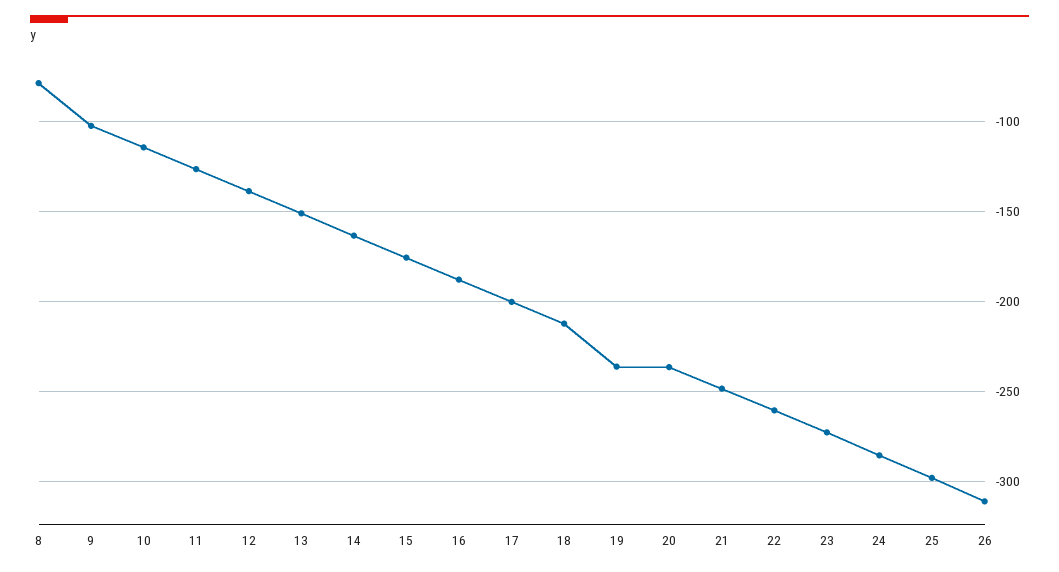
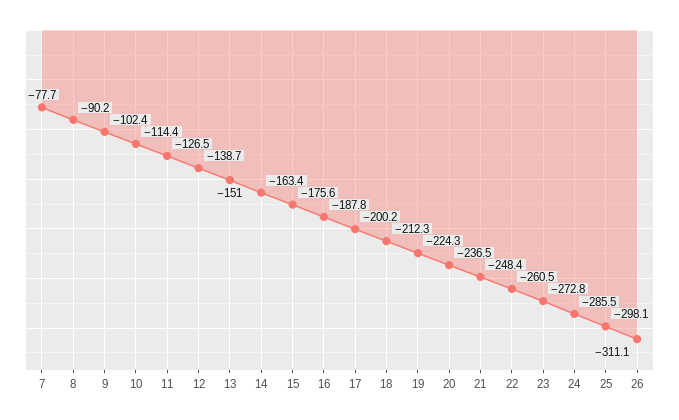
  {
-   "8": -80,
+   "8": -90.2,
    "9": -102.4,
    "10": -114.4,
    "11": -126.5,
    "12": -138.7,
    "13": -151,
    "14": -163.4,
    "15": -175.6,
    "16": -187.8,
    "17": -200.2,
    "18": -212.3,
-   "19": -235,
+   "19": -224.3,
    "20": -236.5,
    "21": -248.4,
    "22": -260.5,
    "23": -272.8,
    "24": -285.5,
    "25": -298.1,
-   "26": -311.1
+   "26": -311.1,
+   "7": -77.7
  }

